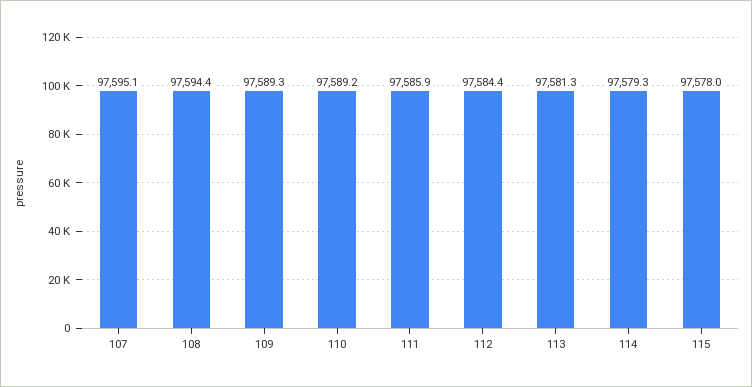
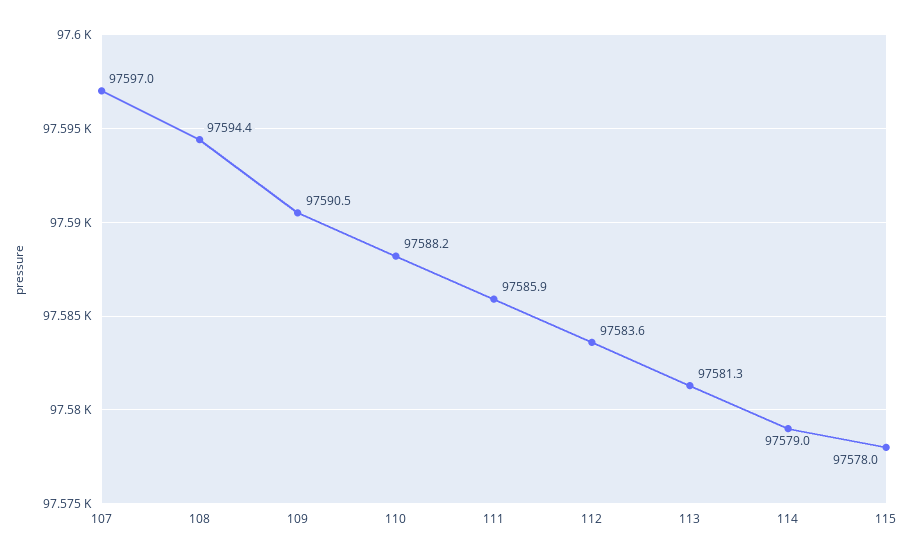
  {
-   "107": 97595.1,
+   "107": 97597,
    "108": 97594.4,
-   "109": 97589.3,
+   "109": 97590.5,
-   "110": 97589.2,
+   "110": 97588.2,
    "111": 97585.9,
-   "112": 97584.4,
+   "112": 97583.6,
    "113": 97581.3,
-   "114": 97579.3,
+   "114": 97579,
    "115": 97578
  }

